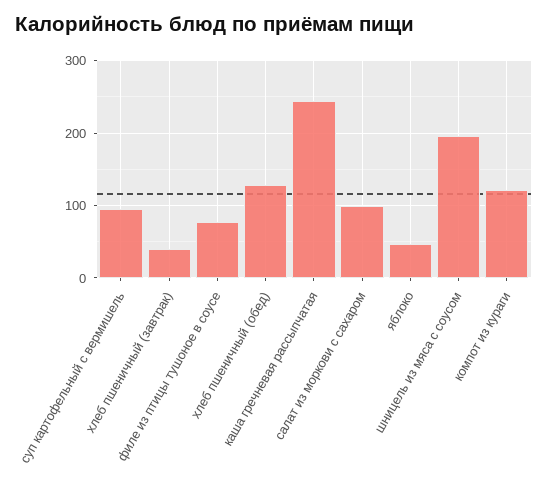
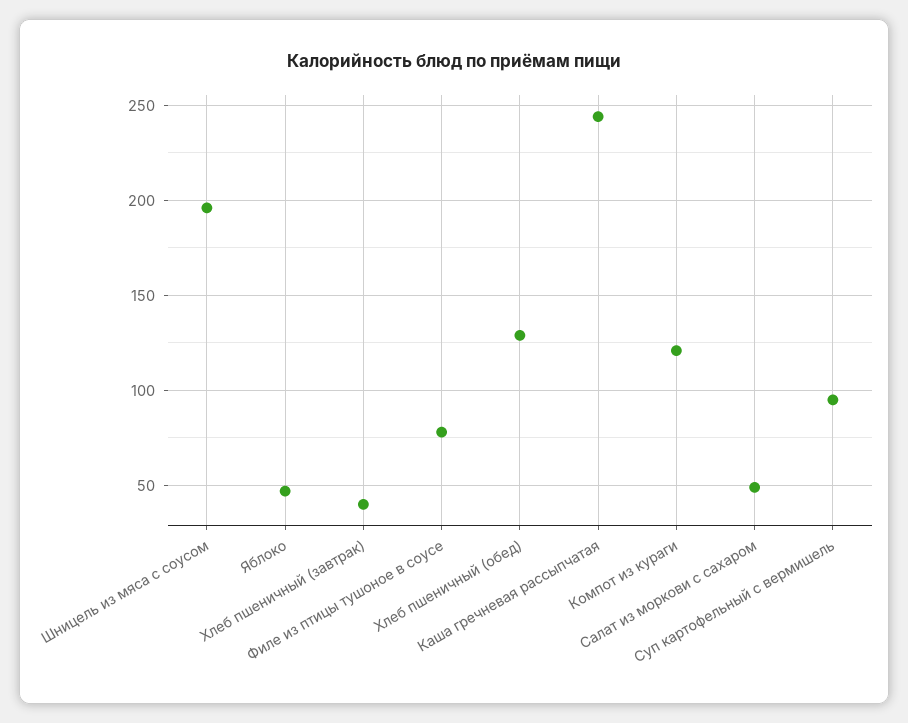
  {
    "суп картофельный с вермишель": 95,
    "хлеб пшеничный (завтрак)": 40,
    "филе из птицы тушоное в соусе": 80,
    "хлеб пшеничный (обед)": 130,
    "каша гречневая рассыпчатая": 245,
-   "салат из моркови с сахаром": 100,
+   "салат из моркови с сахаром": 50,
    "яблоко": 45,
    "шницель из мяса с соусом": 195,
    "компот из кураги": 120
  }

